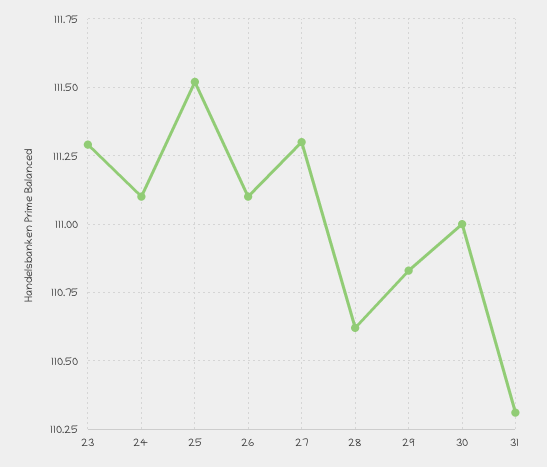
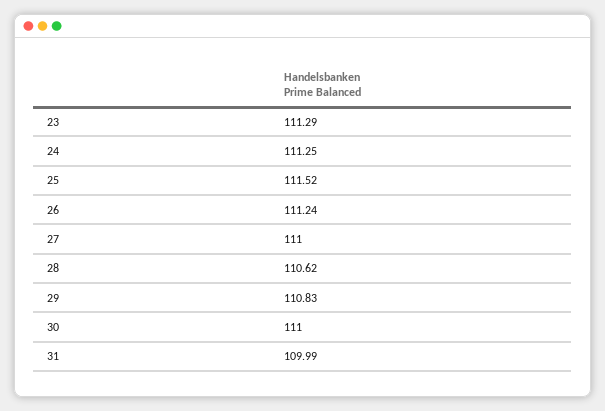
  {
    "23": 111.29,
-   "24": 111.1,
+   "24": 111.25,
    "25": 111.52,
-   "26": 111.1,
+   "26": 111.24,
-   "27": 111.3,
+   "27": 111,
    "28": 110.62,
    "29": 110.83,
    "30": 111,
-   "31": 110.3
+   "31": 109.99
  }

